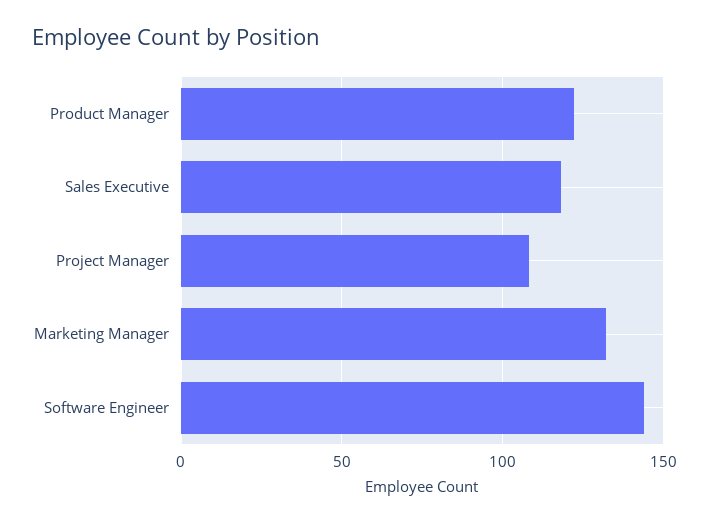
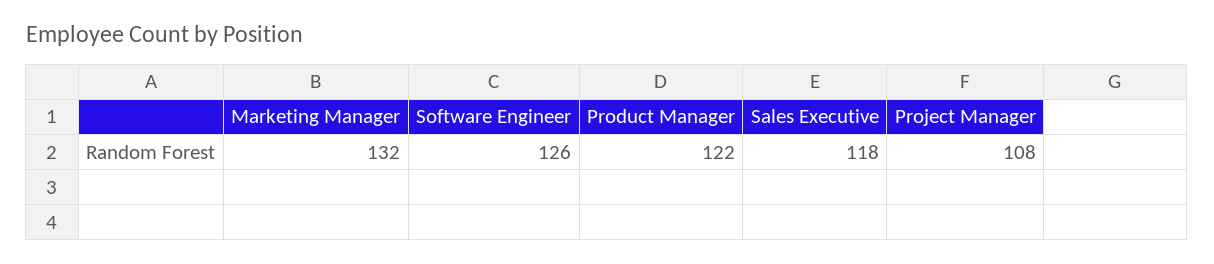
  {
    "Product Manager": 122,
    "Sales Executive": 118,
    "Project Manager": 108,
    "Marketing Manager": 132,
-   "Software Engineer": 145
+   "Software Engineer": 126
  }

